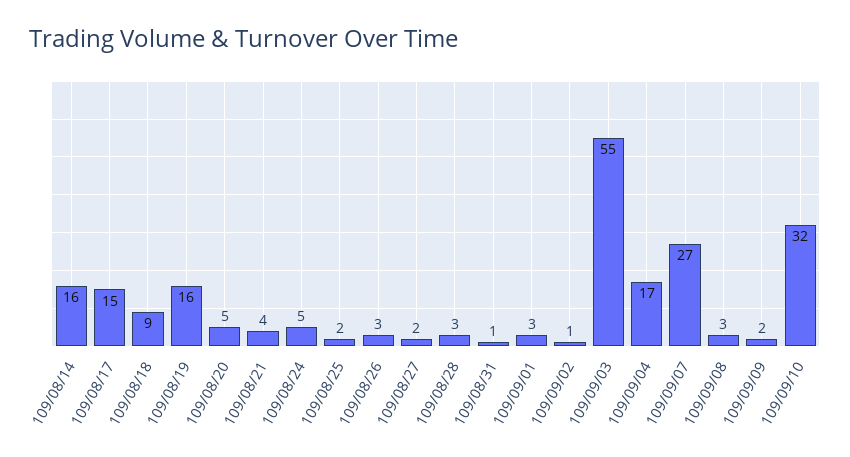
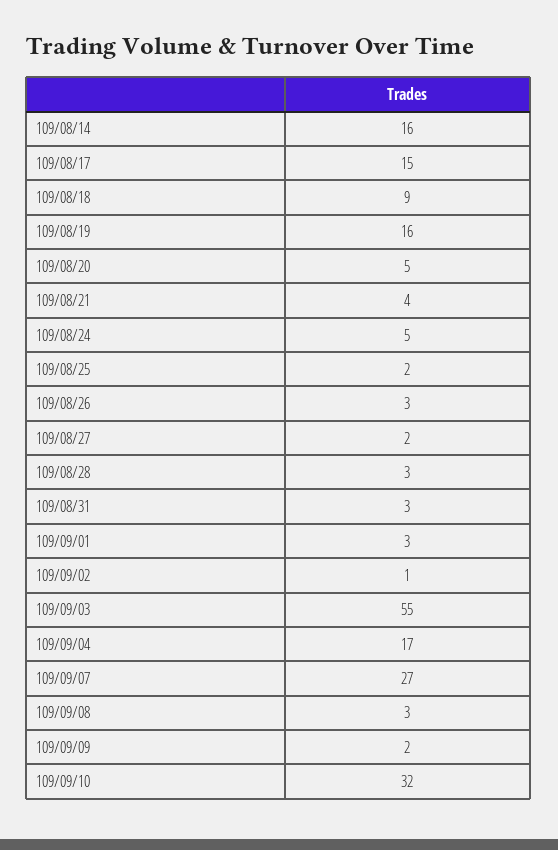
  {
    "109/08/14": 16,
    "109/08/17": 15,
    "109/08/18": 9,
    "109/08/19": 16,
    "109/08/20": 5,
    "109/08/21": 4,
    "109/08/24": 5,
    "109/08/25": 2,
    "109/08/26": 3,
    "109/08/27": 2,
    "109/08/28": 3,
-   "109/08/31": 1,
+   "109/08/31": 3,
    "109/09/01": 3,
    "109/09/02": 1,
    "109/09/03": 55,
    "109/09/04": 17,
    "109/09/07": 27,
    "109/09/08": 3,
    "109/09/09": 2,
    "109/09/10": 32
  }

